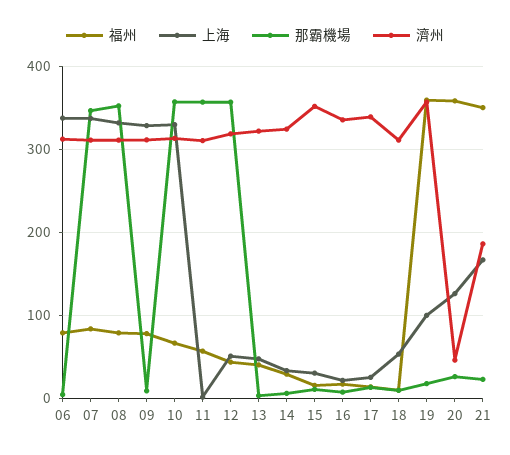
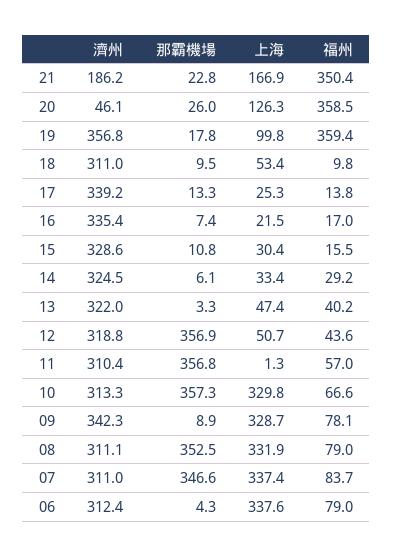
  {
    "福州": {
      "06": 79,
      "07": 83.7,
      "08": 79,
      "09": 78.1,
      "10": 66.6,
      "11": 57,
      "12": 43.6,
      "13": 40.2,
      "14": 29.2,
      "15": 15.5,
      "16": 17,
      "17": 13.8,
      "18": 9.8,
      "19": 359.4,
      "20": 358.5,
      "21": 350.4
    },
    "上海": {
      "06": 337.6,
      "07": 337.4,
      "08": 331.9,
      "09": 328.7,
      "10": 329.8,
      "11": 1.3,
      "12": 50.7,
      "13": 47.4,
      "14": 33.4,
      "15": 30.4,
      "16": 21.5,
      "17": 25.3,
      "18": 53.4,
      "19": 99.8,
      "20": 126.3,
      "21": 166.9
    },
    "那霸機場": {
      "06": 4.3,
      "07": 346.6,
      "08": 352.5,
      "09": 8.9,
      "10": 357.3,
      "11": 356.8,
      "12": 356.9,
      "13": 3.3,
      "14": 6.1,
      "15": 10.8,
      "16": 7.4,
      "17": 13.3,
      "18": 9.5,
      "19": 17.8,
      "20": 26,
      "21": 22.8
    },
    "濟州": {
      "06": 312.4,
      "07": 311,
      "08": 311.1,
-     "09": 310,
+     "09": 342.3,
      "10": 313.3,
      "11": 310.4,
      "12": 318.8,
      "13": 322,
      "14": 324.5,
-     "15": 350,
+     "15": 328.6,
      "16": 335.4,
      "17": 339.2,
      "18": 311,
      "19": 356.8,
      "20": 46.1,
      "21": 186.2
    }
  }

